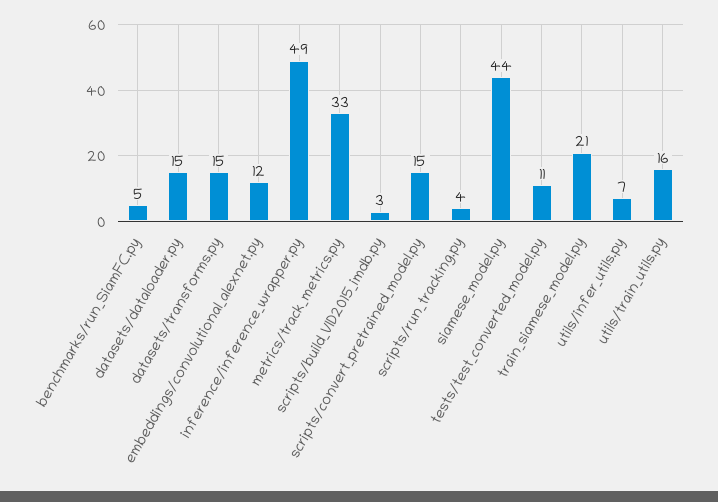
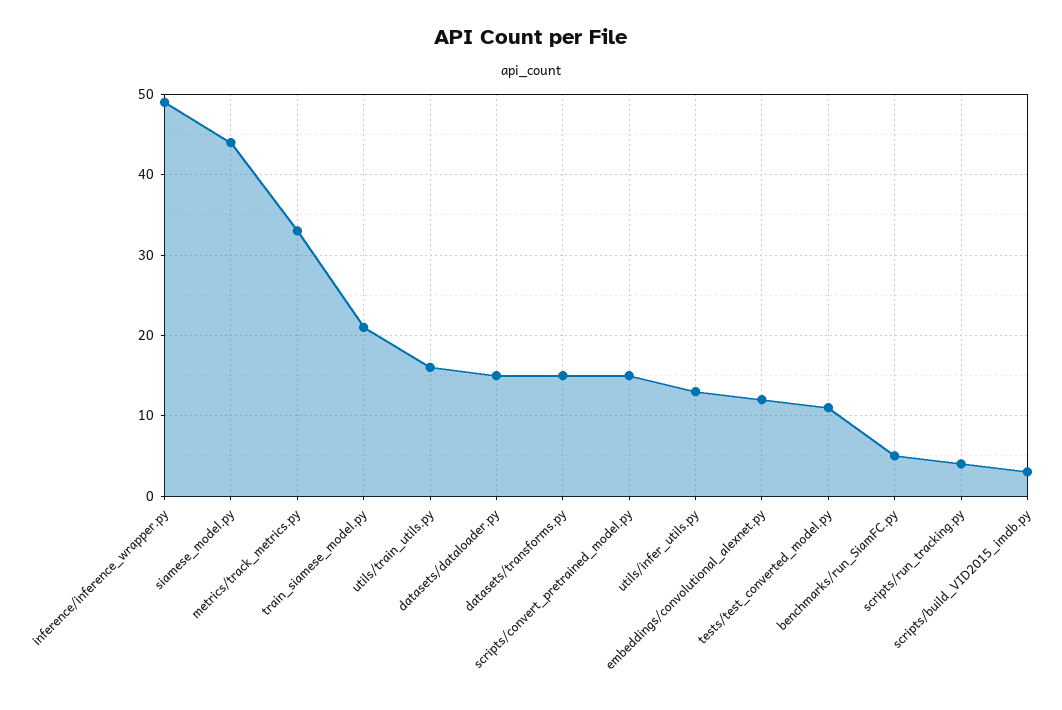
  {
    "benchmarks/run_SiamFC.py": 5,
    "datasets/dataloader.py": 15,
    "datasets/transforms.py": 15,
    "embeddings/convolutional_alexnet.py": 12,
    "inference/inference_wrapper.py": 49,
    "metrics/track_metrics.py": 33,
    "scripts/build_VID2015_imdb.py": 3,
    "scripts/convert_pretrained_model.py": 15,
    "scripts/run_tracking.py": 4,
    "siamese_model.py": 44,
    "tests/test_converted_model.py": 11,
    "train_siamese_model.py": 21,
-   "utils/infer_utils.py": 7,
+   "utils/infer_utils.py": 13,
    "utils/train_utils.py": 16
  }

